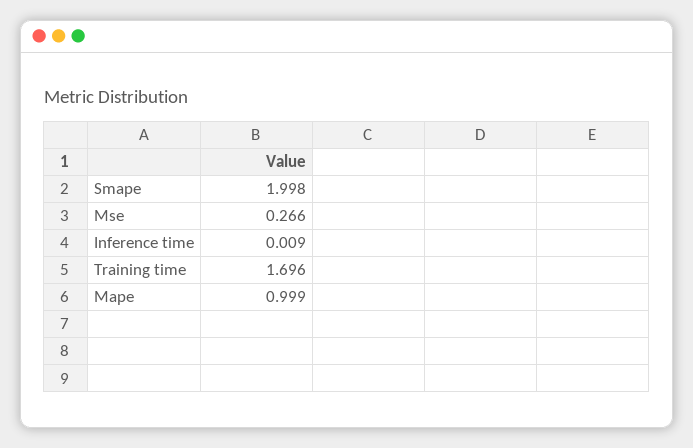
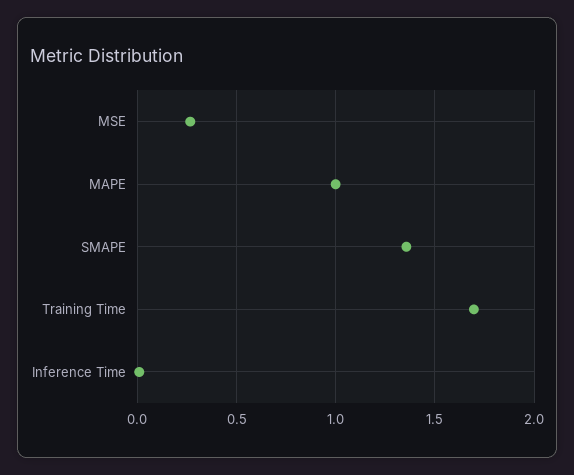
  {
-   "Smape": 1.998,
+   "Smape": 1.35,
    "Mse": 0.266,
    "Inference time": 0.009,
    "Training time": 1.696,
    "Mape": 0.999
  }

